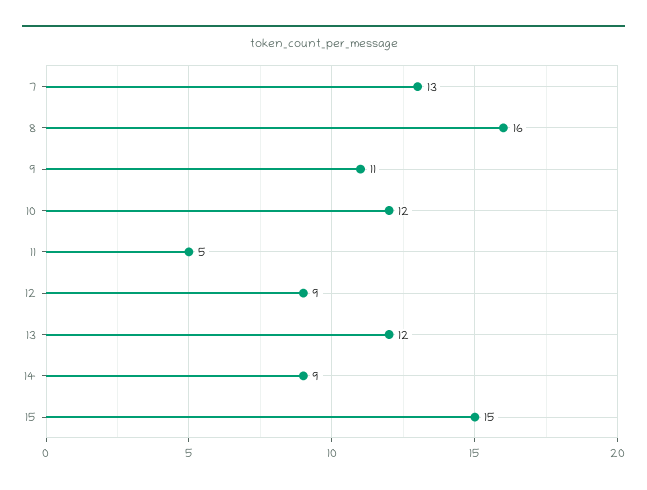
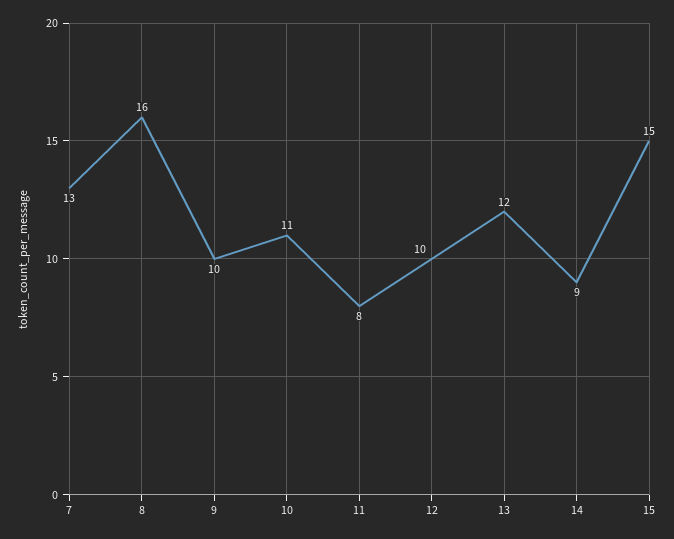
  {
    "7": 13,
    "8": 16,
-   "9": 11,
+   "9": 10,
-   "10": 12,
+   "10": 11,
-   "11": 5,
+   "11": 8,
-   "12": 9,
+   "12": 10,
    "13": 12,
    "14": 9,
    "15": 15
  }

